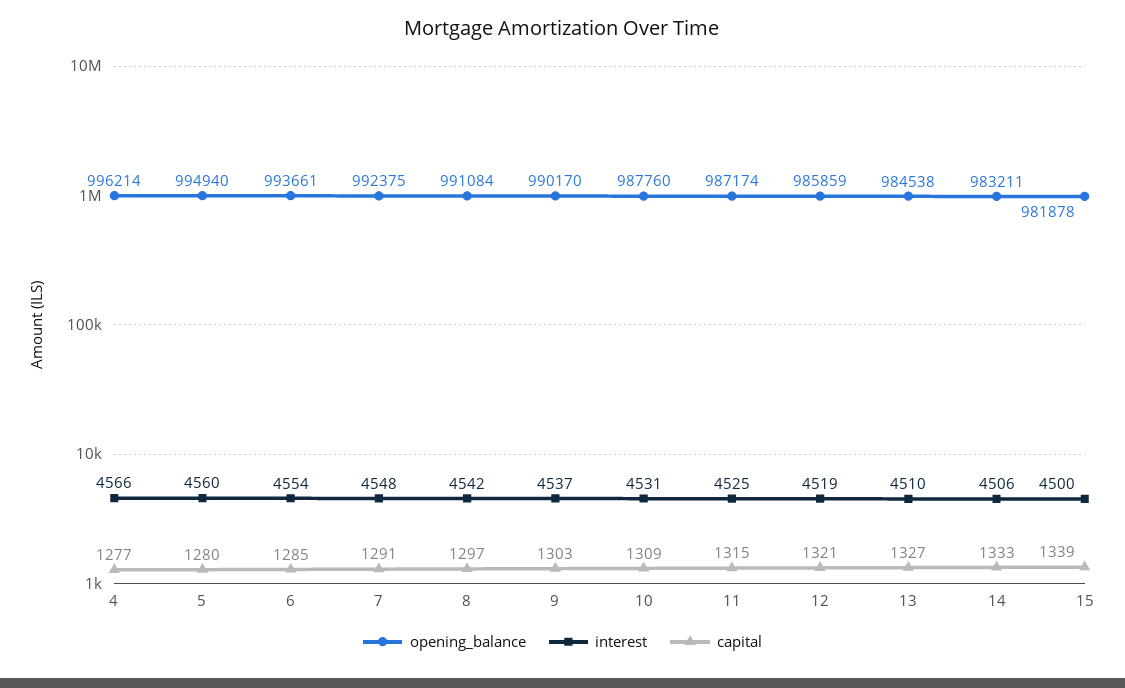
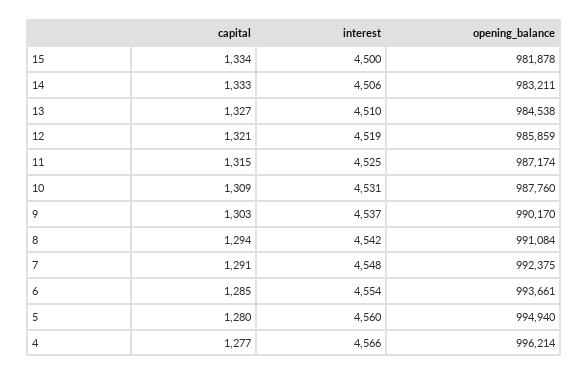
  {
    "opening_balance": {
      "4": 996214,
      "5": 994940,
      "6": 993661,
      "7": 992375,
      "8": 991084,
      "9": 990170,
      "10": 987760,
      "11": 987174,
      "12": 985859,
      "13": 984538,
      "14": 983211,
      "15": 981878
    },
    "interest": {
      "4": 4566,
      "5": 4560,
      "6": 4554,
      "7": 4548,
      "8": 4542,
      "9": 4537,
      "10": 4531,
      "11": 4525,
      "12": 4519,
      "13": 4510,
      "14": 4506,
      "15": 4500
    },
    "capital": {
      "4": 1277,
      "5": 1280,
      "6": 1285,
      "7": 1291,
-     "8": 1297,
+     "8": 1294,
      "9": 1303,
      "10": 1309,
      "11": 1315,
      "12": 1321,
      "13": 1327,
      "14": 1333,
-     "15": 1339
+     "15": 1334
    }
  }

